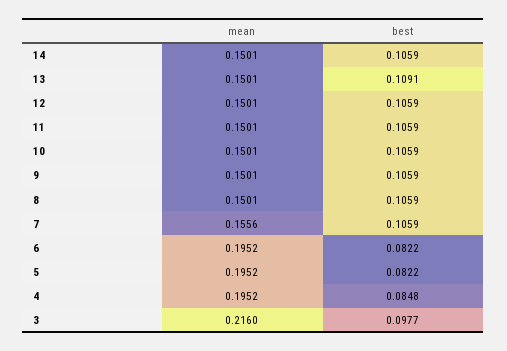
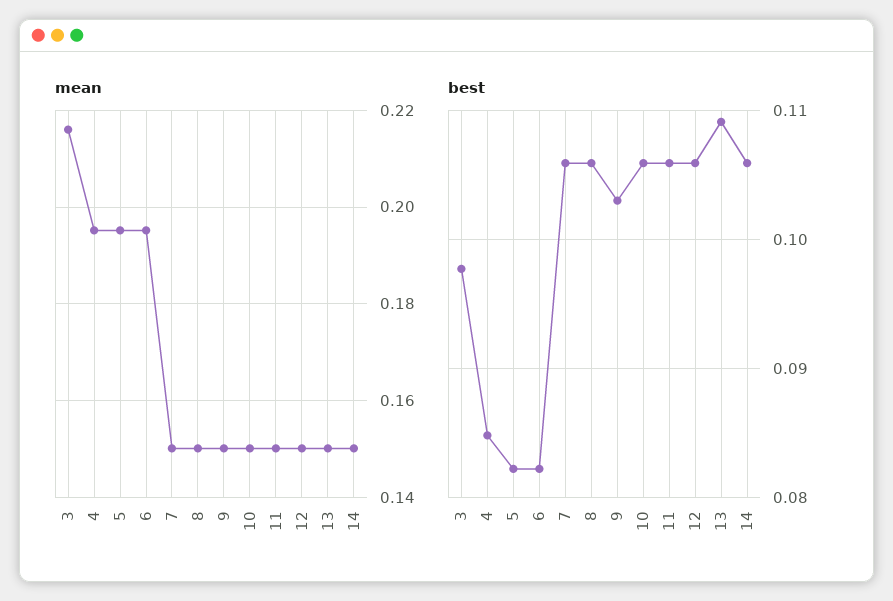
  {
    "mean": {
      "14": 0.1501,
      "13": 0.1501,
      "12": 0.1501,
      "11": 0.1501,
      "10": 0.1501,
      "9": 0.1501,
      "8": 0.1501,
-     "7": 0.1556,
+     "7": 0.15,
      "6": 0.1952,
      "5": 0.1952,
      "4": 0.1952,
      "3": 0.216
    },
    "best": {
      "14": 0.1059,
      "13": 0.1091,
      "12": 0.1059,
      "11": 0.1059,
      "10": 0.1059,
-     "9": 0.1059,
+     "9": 0.103,
      "8": 0.1059,
      "7": 0.1059,
      "6": 0.0822,
      "5": 0.0822,
      "4": 0.0848,
      "3": 0.0977
    }
  }

